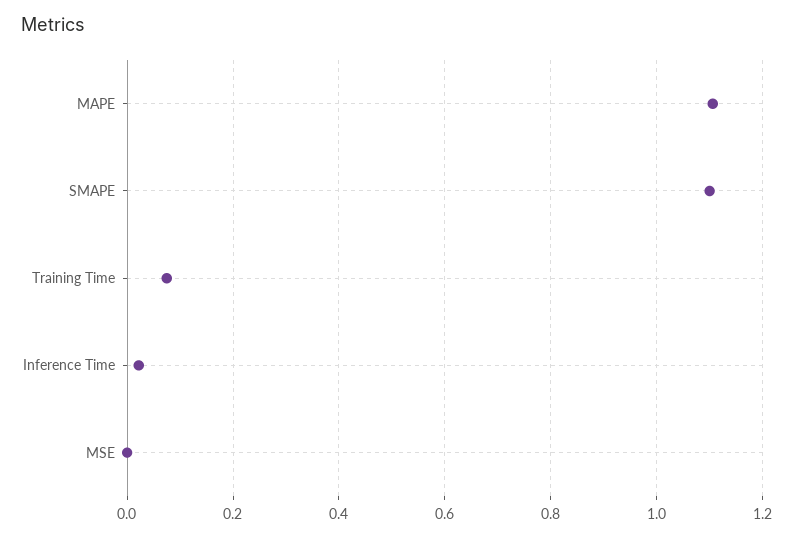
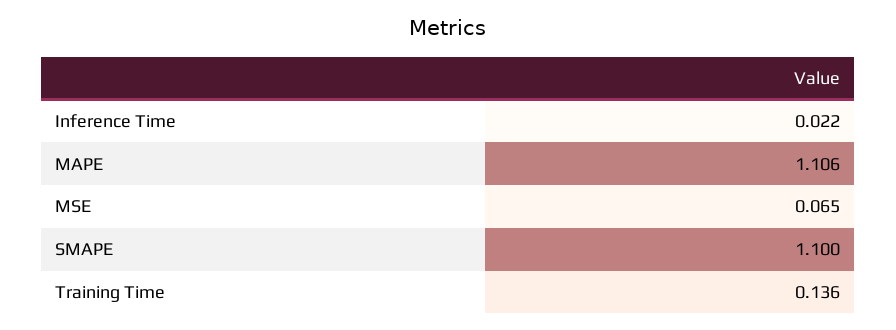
  {
    "MAPE": 1.106,
    "SMAPE": 1.1,
-   "Training Time": 0.08,
+   "Training Time": 0.136,
    "Inference Time": 0.022,
-   "MSE": 0
+   "MSE": 0.065
  }

